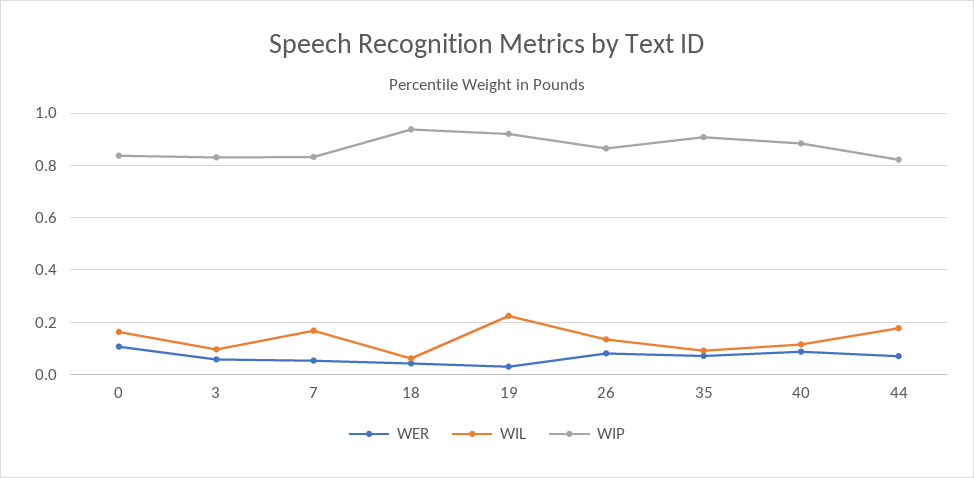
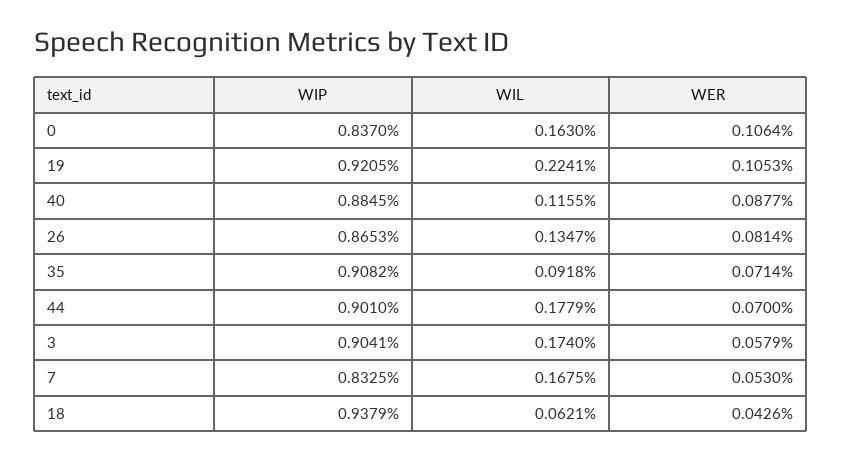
  {
    "WER": {
      "0": 0.1064,
      "3": 0.0579,
      "7": 0.053,
      "18": 0.0426,
-     "19": 0.025,
+     "19": 0.1053,
      "26": 0.0814,
      "35": 0.0714,
      "40": 0.0877,
      "44": 0.07
    },
    "WIL": {
      "0": 0.163,
-     "3": 0.1,
+     "3": 0.174,
      "7": 0.1675,
      "18": 0.0621,
      "19": 0.2241,
      "26": 0.1347,
      "35": 0.0918,
      "40": 0.1155,
      "44": 0.1779
    },
    "WIP": {
      "0": 0.837,
-     "3": 0.825,
+     "3": 0.9041,
      "7": 0.8325,
      "18": 0.9379,
      "19": 0.9205,
      "26": 0.8653,
      "35": 0.9082,
      "40": 0.8845,
-     "44": 0.825
+     "44": 0.901
    }
  }

